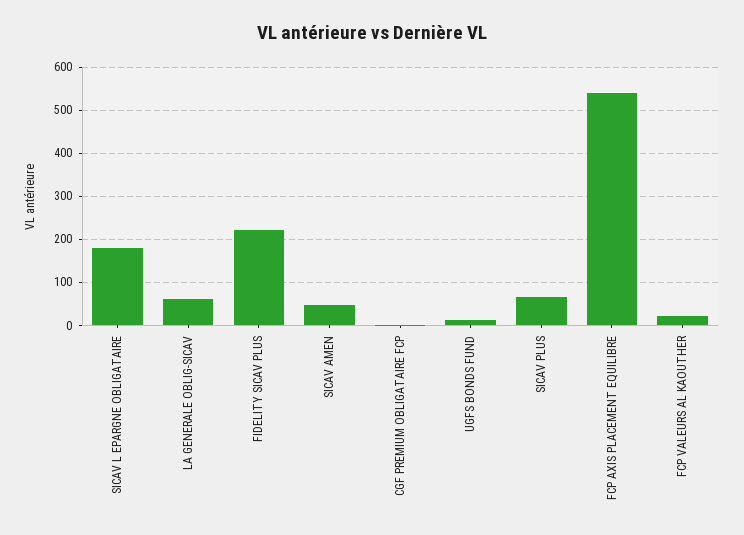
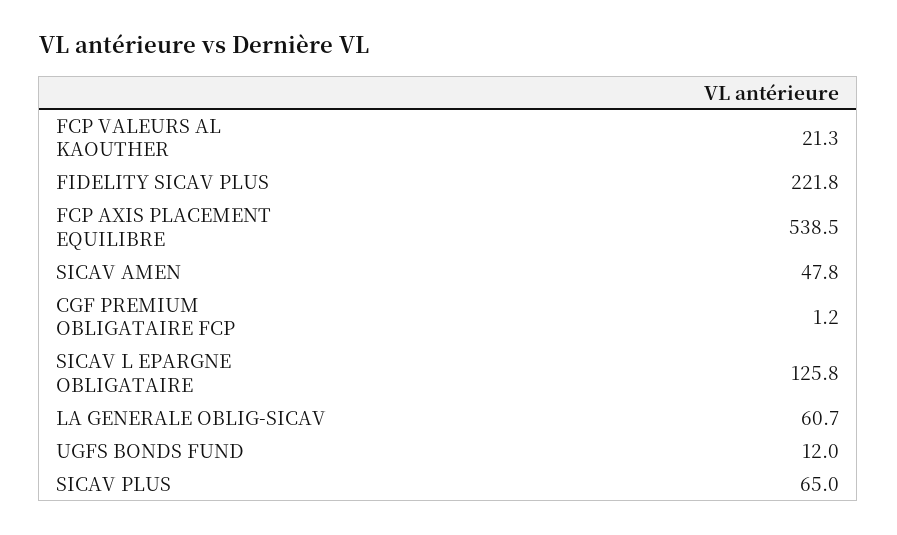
  {
-   "SICAV L EPARGNE OBLIGATAIRE": 180,
+   "SICAV L EPARGNE OBLIGATAIRE": 125.8,
    "LA GENERALE OBLIG-SICAV": 60.7,
    "FIDELITY SICAV PLUS": 221.8,
    "SICAV AMEN": 47.8,
    "CGF PREMIUM OBLIGATAIRE FCP": 1.2,
    "UGFS BONDS FUND": 12,
    "SICAV PLUS": 65,
    "FCP AXIS PLACEMENT EQUILIBRE": 538.5,
    "FCP VALEURS AL KAOUTHER": 21.3
  }

